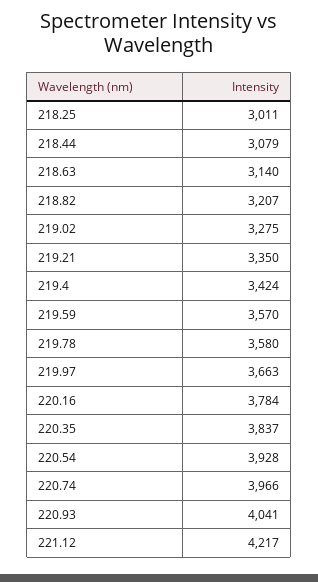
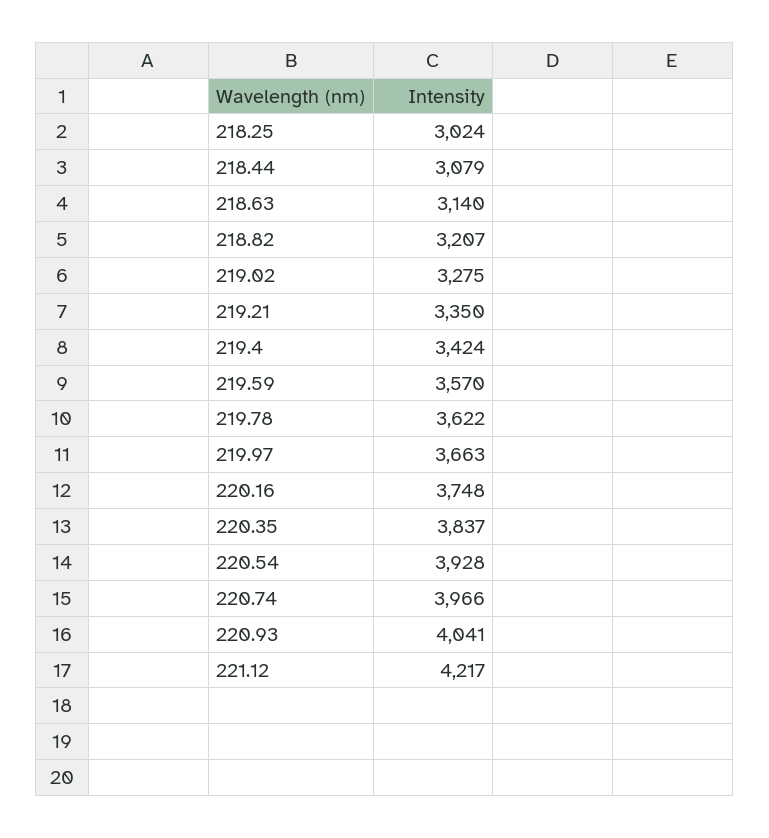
  {
-   "218.25": 3011,
+   "218.25": 3024,
    "218.44": 3079,
    "218.63": 3140,
    "218.82": 3207,
    "219.02": 3275,
    "219.21": 3350,
    "219.4": 3424,
    "219.59": 3570,
-   "219.78": 3580,
+   "219.78": 3622,
    "219.97": 3663,
-   "220.16": 3784,
+   "220.16": 3748,
    "220.35": 3837,
    "220.54": 3928,
    "220.74": 3966,
    "220.93": 4041,
    "221.12": 4217
  }

